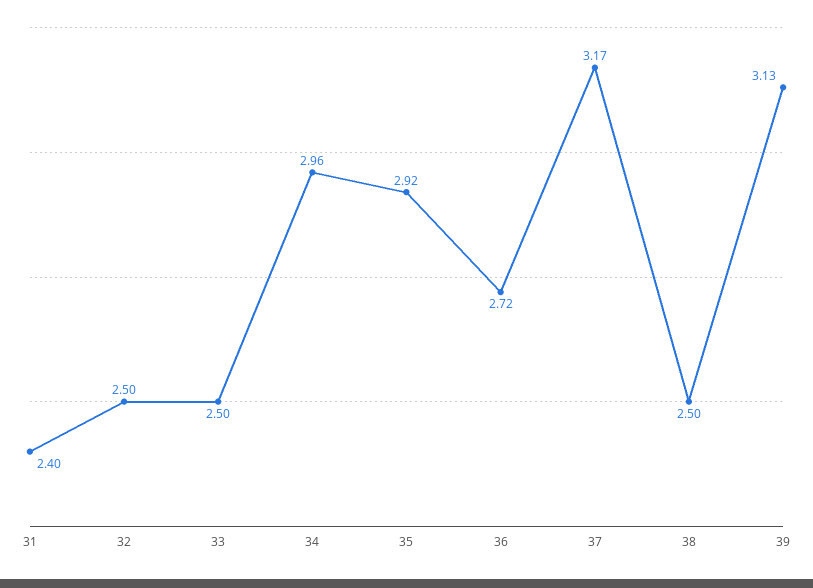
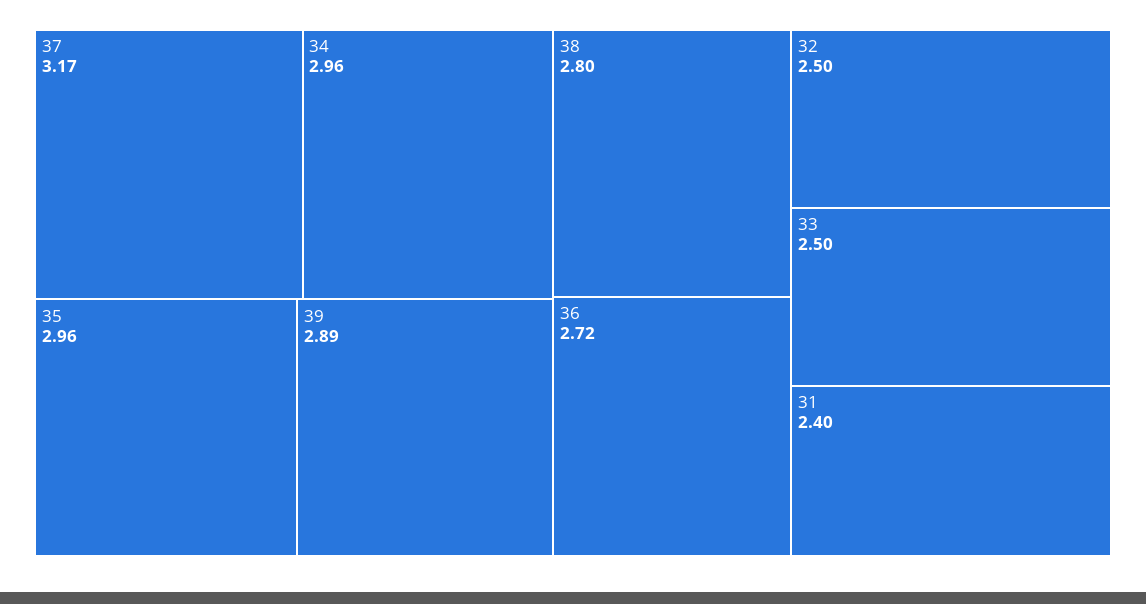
  {
    "31": 2.4,
    "32": 2.5,
    "33": 2.5,
    "34": 2.96,
-   "35": 2.92,
+   "35": 2.96,
    "36": 2.72,
    "37": 3.17,
-   "38": 2.5,
+   "38": 2.8,
-   "39": 3.13
+   "39": 2.89
  }

